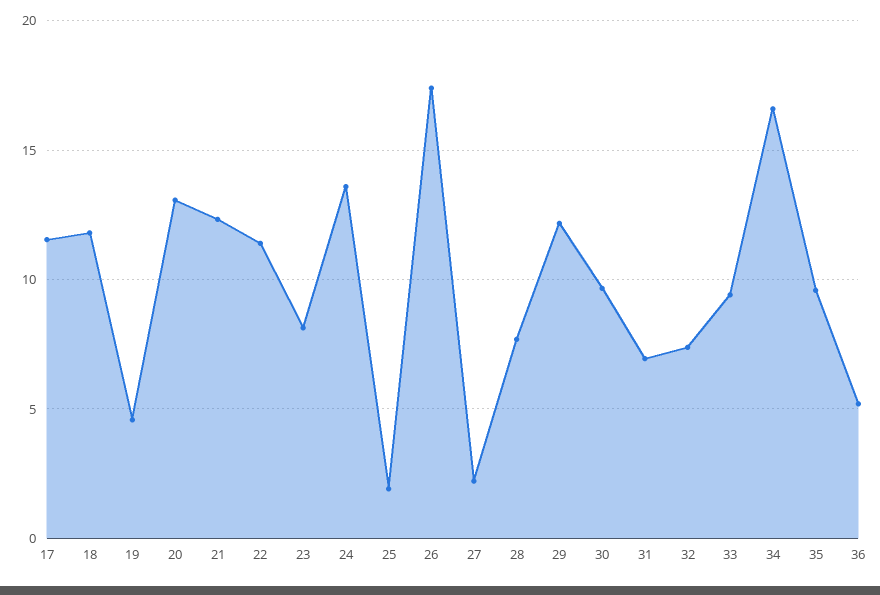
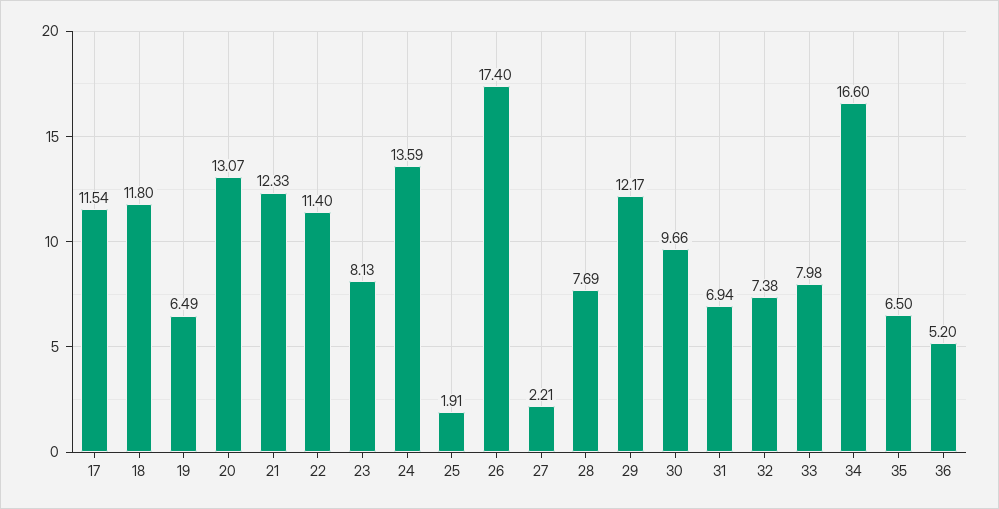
  {
    "17": 11.54,
    "18": 11.8,
-   "19": 4.5,
+   "19": 6.49,
    "20": 13.07,
    "21": 12.33,
    "22": 11.4,
    "23": 8.13,
    "24": 13.59,
    "25": 1.91,
    "26": 17.4,
    "27": 2.21,
    "28": 7.69,
    "29": 12.17,
    "30": 9.66,
    "31": 6.94,
    "32": 7.38,
-   "33": 9.5,
+   "33": 7.98,
    "34": 16.6,
-   "35": 9.5,
+   "35": 6.5,
    "36": 5.2
  }

